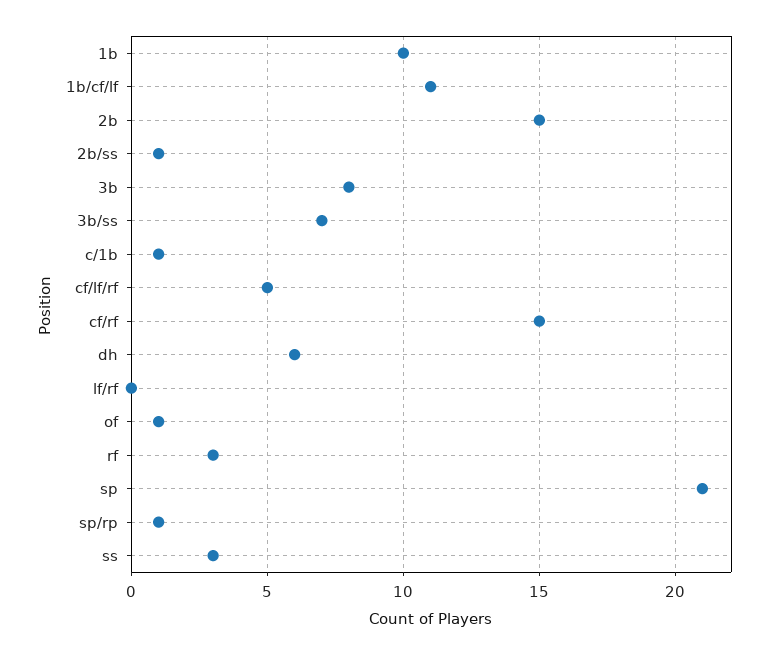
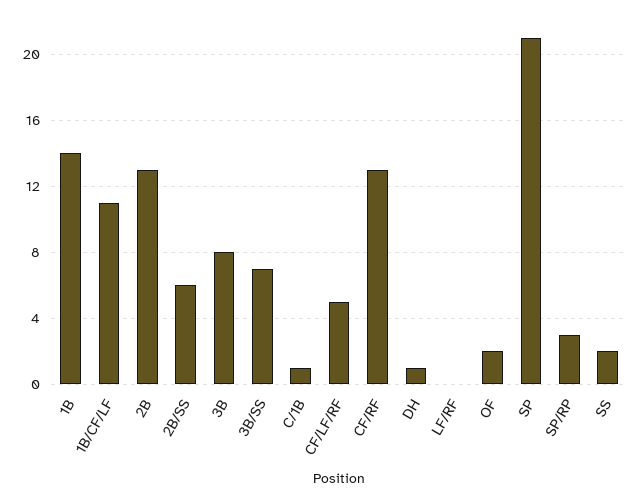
  {
-   "1b": 10,
+   "1b": 14,
    "1b/cf/lf": 11,
-   "2b": 15,
+   "2b": 13,
-   "2b/ss": 1,
+   "2b/ss": 6,
    "3b": 8,
    "3b/ss": 7,
    "c/1b": 1,
    "cf/lf/rf": 5,
-   "cf/rf": 15,
+   "cf/rf": 13,
-   "dh": 6,
+   "dh": 1,
    "lf/rf": 0,
-   "of": 1,
+   "of": 2,
-   "rf": 3,
    "sp": 21,
-   "sp/rp": 1,
+   "sp/rp": 3,
-   "ss": 3
+   "ss": 2
  }

